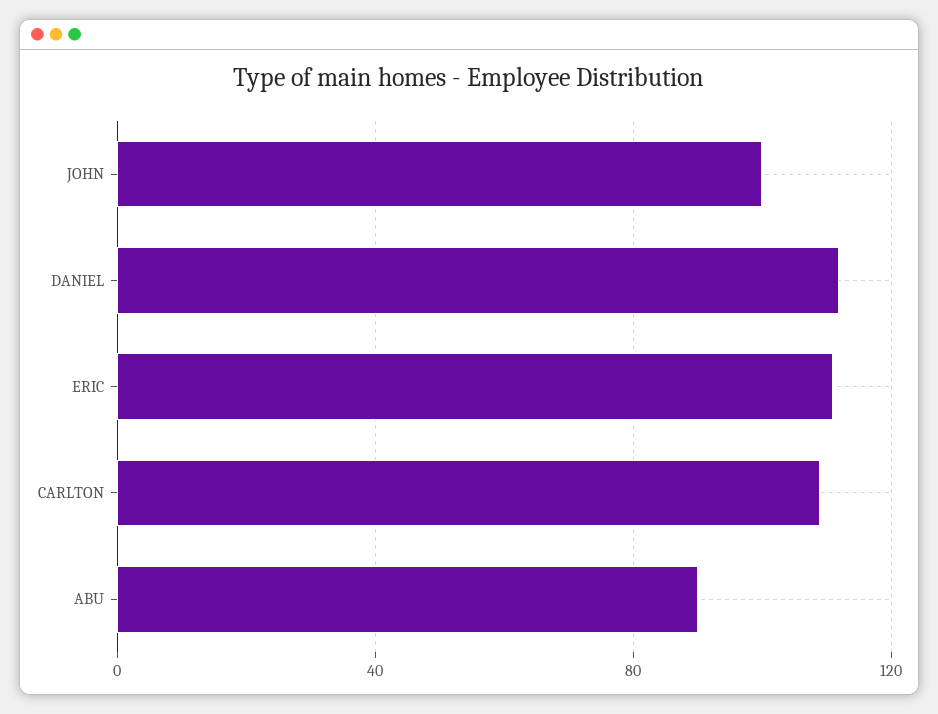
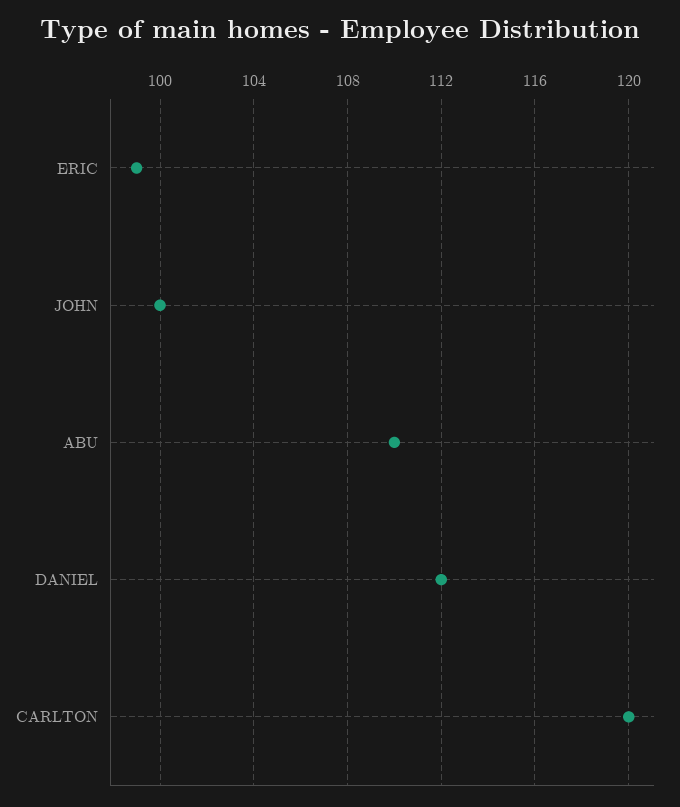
  {
    "JOHN": 100,
    "DANIEL": 112,
-   "ERIC": 110,
+   "ERIC": 99,
-   "CARLTON": 110,
+   "CARLTON": 120,
-   "ABU": 90
+   "ABU": 110
  }

